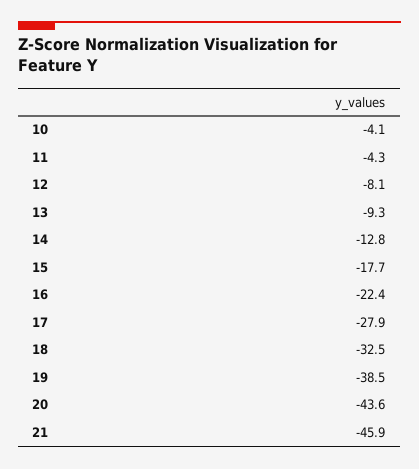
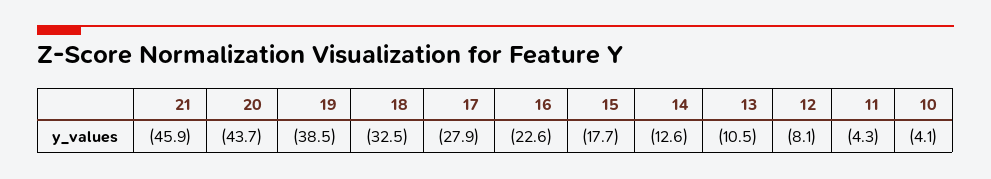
  {
    "10": -4.1,
    "11": -4.3,
    "12": -8.1,
-   "13": -9.3,
+   "13": -10.5,
-   "14": -12.8,
+   "14": -12.6,
    "15": -17.7,
-   "16": -22.4,
+   "16": -22.6,
    "17": -27.9,
    "18": -32.5,
    "19": -38.5,
-   "20": -43.6,
+   "20": -43.7,
    "21": -45.9
  }

